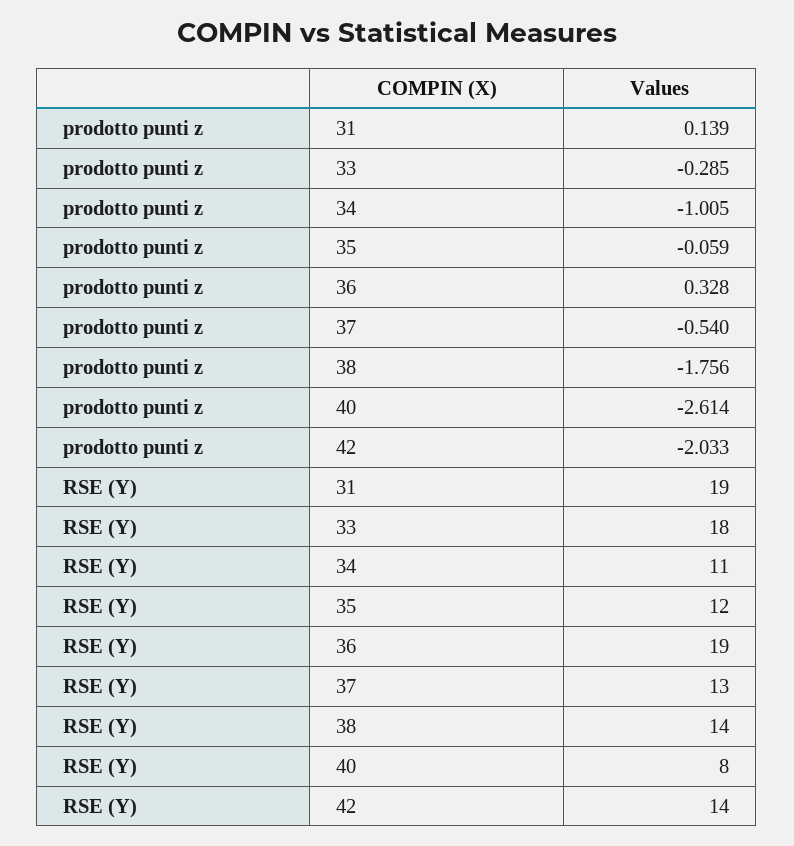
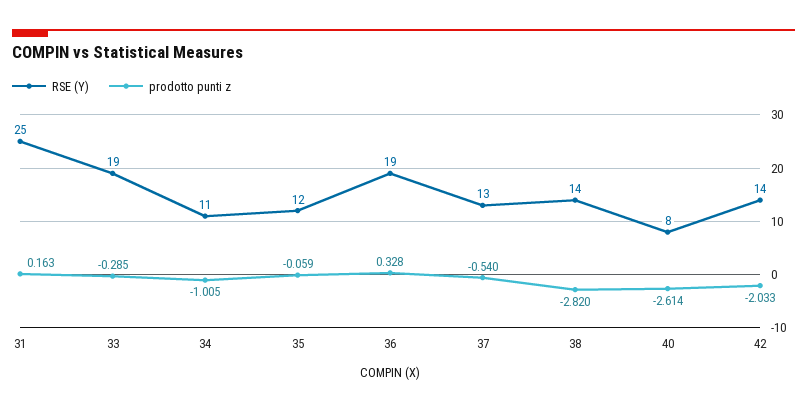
  {
    "prodotto punti z": {
-     "31": 0.139,
+     "31": 0.163,
      "33": -0.285,
      "34": -1.005,
      "35": -0.059,
      "36": 0.328,
      "37": -0.54,
-     "38": -1.756,
+     "38": -2.82,
      "40": -2.614,
      "42": -2.033
    },
    "RSE (Y)": {
-     "31": 19,
+     "31": 25,
-     "33": 18,
+     "33": 19,
      "34": 11,
      "35": 12,
      "36": 19,
      "37": 13,
      "38": 14,
      "40": 8,
      "42": 14
    }
  }

